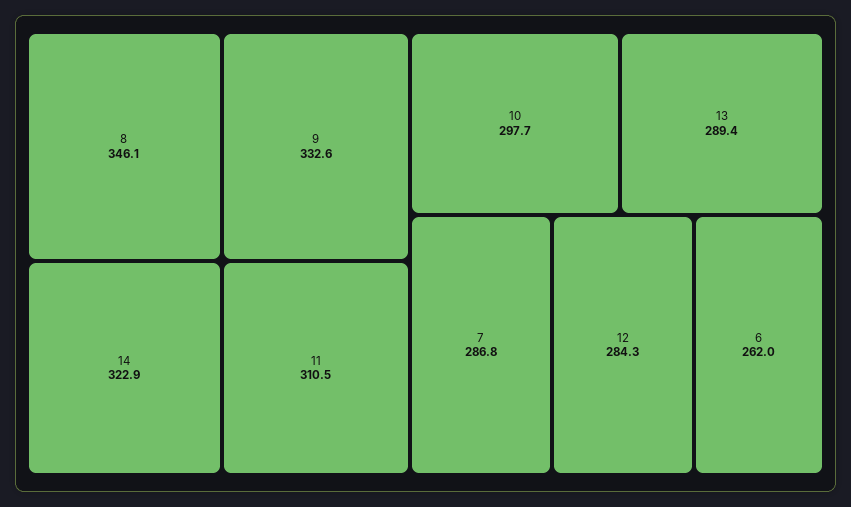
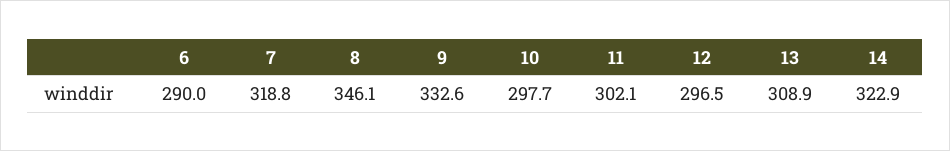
  {
    "8": 346.1,
    "9": 332.6,
    "14": 322.9,
-   "11": 310.5,
+   "11": 302.1,
    "10": 297.7,
-   "13": 289.4,
+   "13": 308.9,
-   "7": 286.8,
+   "7": 318.8,
-   "12": 284.3,
+   "12": 296.5,
-   "6": 262
+   "6": 290
  }

